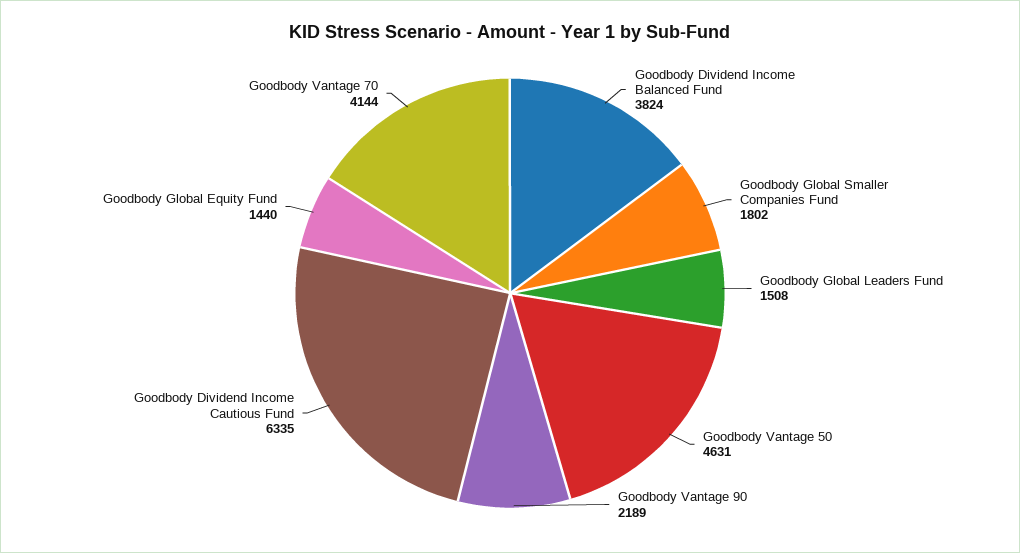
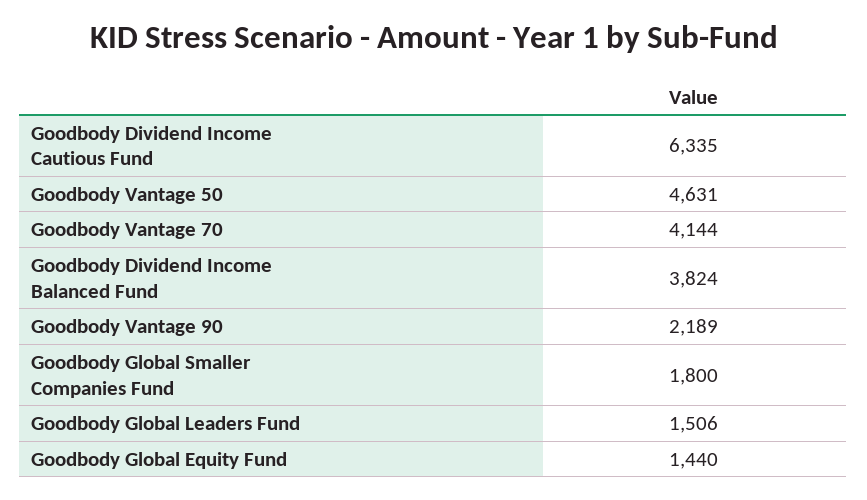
  {
    "Goodbody Dividend Income Balanced Fund": 3824,
-   "Goodbody Global Smaller Companies Fund": 1802,
+   "Goodbody Global Smaller Companies Fund": 1800,
-   "Goodbody Global Leaders Fund": 1508,
+   "Goodbody Global Leaders Fund": 1506,
    "Goodbody Vantage 50": 4631,
    "Goodbody Vantage 90": 2189,
    "Goodbody Dividend Income Cautious Fund": 6335,
    "Goodbody Global Equity Fund": 1440,
    "Goodbody Vantage 70": 4144
  }

